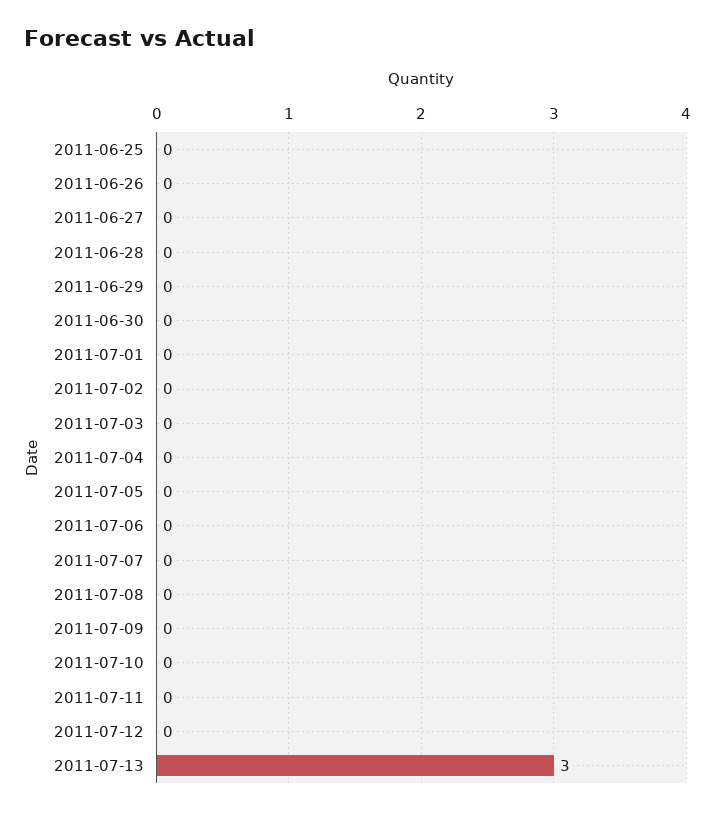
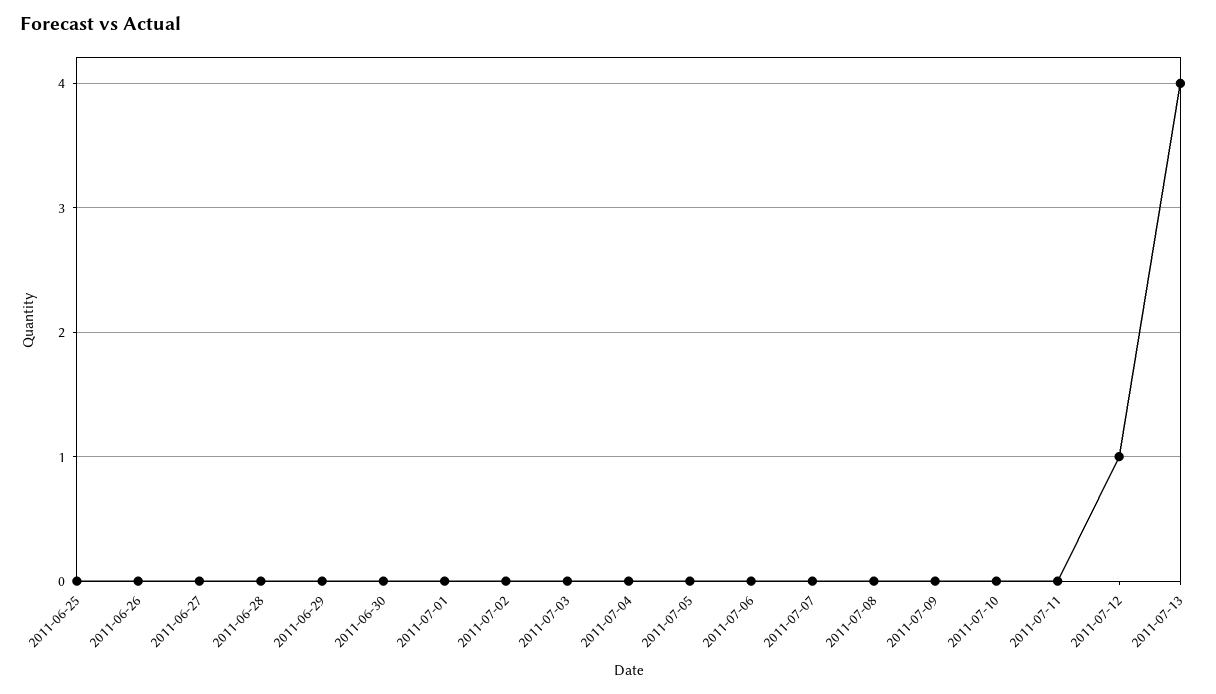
  {
    "2011-06-25": 0,
    "2011-06-26": 0,
    "2011-06-27": 0,
    "2011-06-28": 0,
    "2011-06-29": 0,
    "2011-06-30": 0,
    "2011-07-01": 0,
    "2011-07-02": 0,
    "2011-07-03": 0,
    "2011-07-04": 0,
    "2011-07-05": 0,
    "2011-07-06": 0,
    "2011-07-07": 0,
    "2011-07-08": 0,
    "2011-07-09": 0,
    "2011-07-10": 0,
    "2011-07-11": 0,
-   "2011-07-12": 0,
+   "2011-07-12": 1,
-   "2011-07-13": 3
+   "2011-07-13": 4
  }

